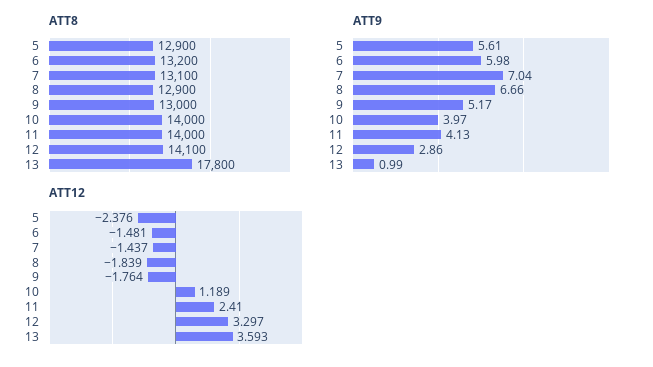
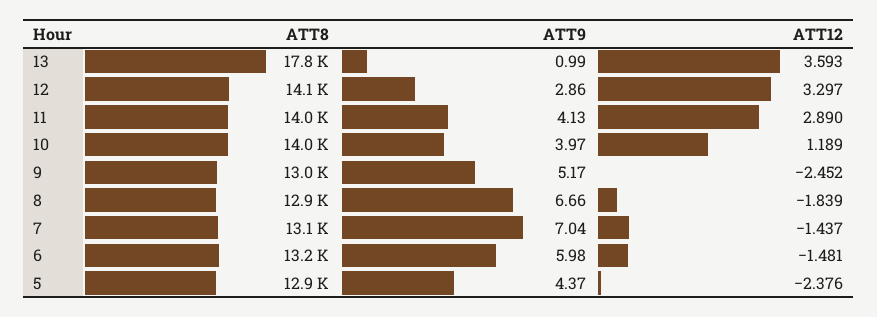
  {
    "ATT8": {
      "5": 12900,
      "6": 13200,
      "7": 13100,
      "8": 12900,
      "9": 13000,
      "10": 14000,
      "11": 14000,
      "12": 14100,
      "13": 17800
    },
    "ATT9": {
-     "5": 5.61,
+     "5": 4.37,
      "6": 5.98,
      "7": 7.04,
      "8": 6.66,
      "9": 5.17,
      "10": 3.97,
      "11": 4.13,
      "12": 2.86,
      "13": 0.99
    },
    "ATT12": {
      "5": -2.376,
      "6": -1.481,
      "7": -1.437,
      "8": -1.839,
-     "9": -1.764,
+     "9": -2.452,
      "10": 1.189,
-     "11": 2.41,
+     "11": 2.89,
      "12": 3.297,
      "13": 3.593
    }
  }

